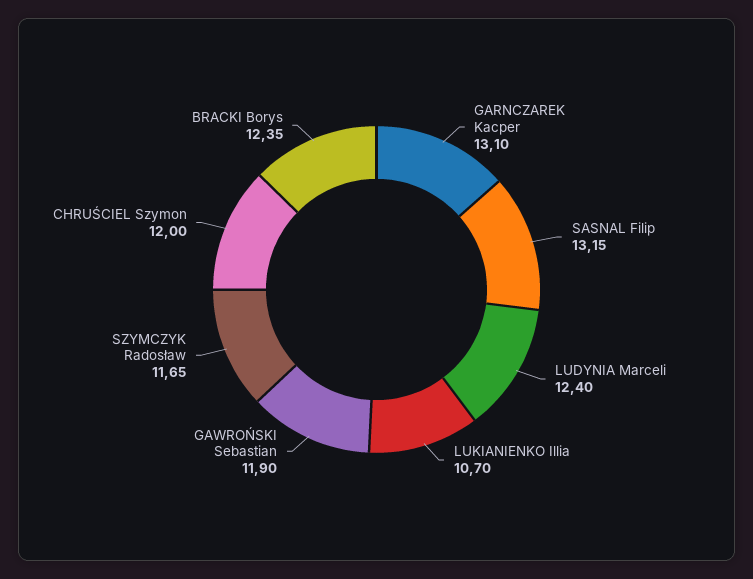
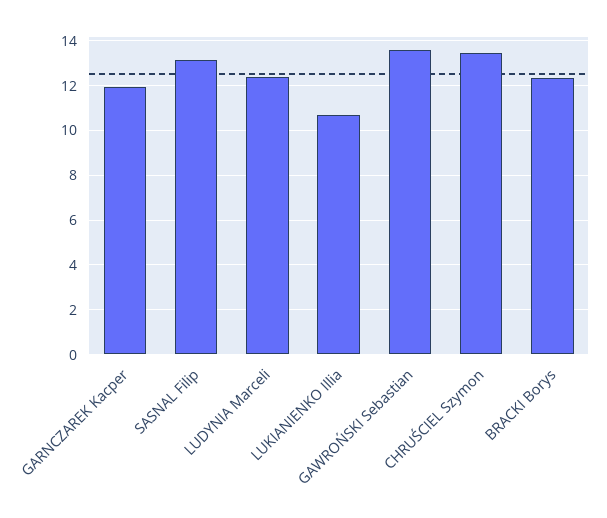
  {
-   "GARNCZAREK Kacper": 13.1,
+   "GARNCZAREK Kacper": 12,
    "SASNAL Filip": 13.15,
    "LUDYNIA Marceli": 12.4,
    "LUKIANIENKO Illia": 10.7,
-   "GAWROŃSKI Sebastian": 11.9,
+   "GAWROŃSKI Sebastian": 13.5,
-   "SZYMCZYK Radosław": 11.65,
-   "CHRUŚCIEL Szymon": 12,
+   "CHRUŚCIEL Szymon": 13.5,
    "BRACKI Borys": 12.35
  }

